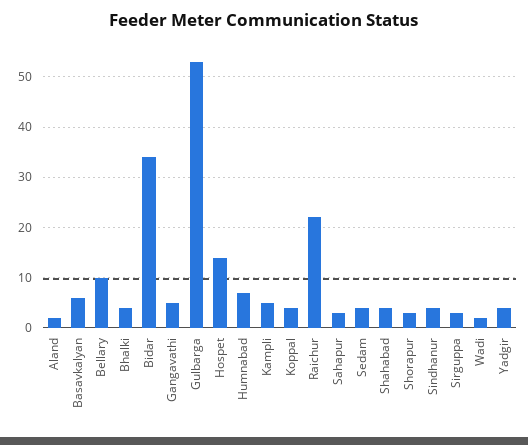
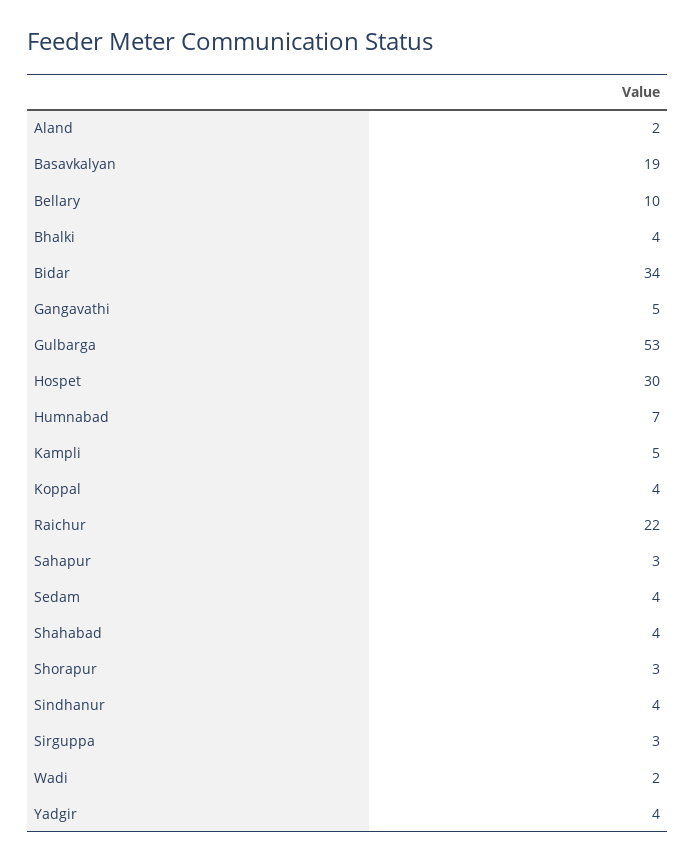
  {
    "Aland": 2,
-   "Basavkalyan": 5,
+   "Basavkalyan": 19,
    "Bellary": 10,
    "Bhalki": 4,
    "Bidar": 34,
    "Gangavathi": 5,
    "Gulbarga": 53,
-   "Hospet": 15,
+   "Hospet": 30,
    "Humnabad": 7,
    "Kampli": 5,
    "Koppal": 4,
    "Raichur": 22,
    "Sahapur": 3,
    "Sedam": 4,
    "Shahabad": 4,
    "Shorapur": 3,
    "Sindhanur": 4,
    "Sirguppa": 3,
    "Wadi": 2,
    "Yadgir": 4
  }

